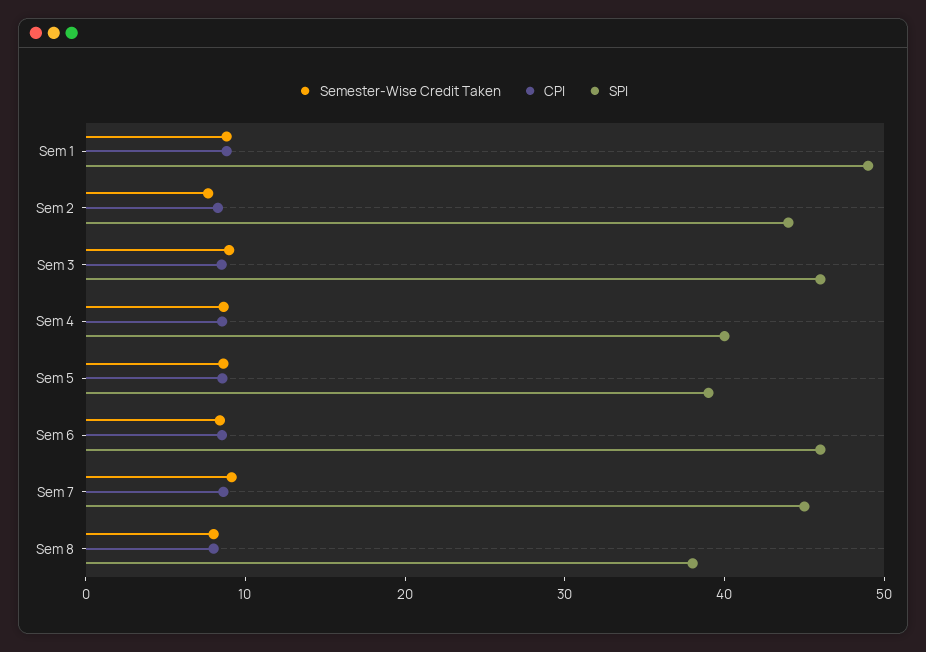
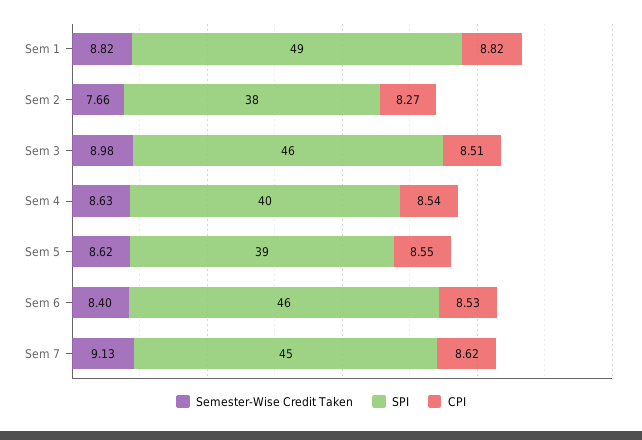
  {
    "Semester-Wise Credit Taken": {
      "Sem 1": 8.82,
      "Sem 2": 7.66,
      "Sem 3": 8.98,
      "Sem 4": 8.63,
      "Sem 5": 8.62,
      "Sem 6": 8.4,
-     "Sem 7": 9.13,
+     "Sem 7": 9.13
-     "Sem 8": 8
    },
    "CPI": {
      "Sem 1": 8.82,
      "Sem 2": 8.27,
      "Sem 3": 8.51,
      "Sem 4": 8.54,
      "Sem 5": 8.55,
      "Sem 6": 8.53,
-     "Sem 7": 8.62,
+     "Sem 7": 8.62
-     "Sem 8": 8
    },
    "SPI": {
      "Sem 1": 49,
-     "Sem 2": 44,
+     "Sem 2": 38,
      "Sem 3": 46,
      "Sem 4": 40,
      "Sem 5": 39,
      "Sem 6": 46,
-     "Sem 7": 45,
+     "Sem 7": 45
-     "Sem 8": 38
    }
  }

